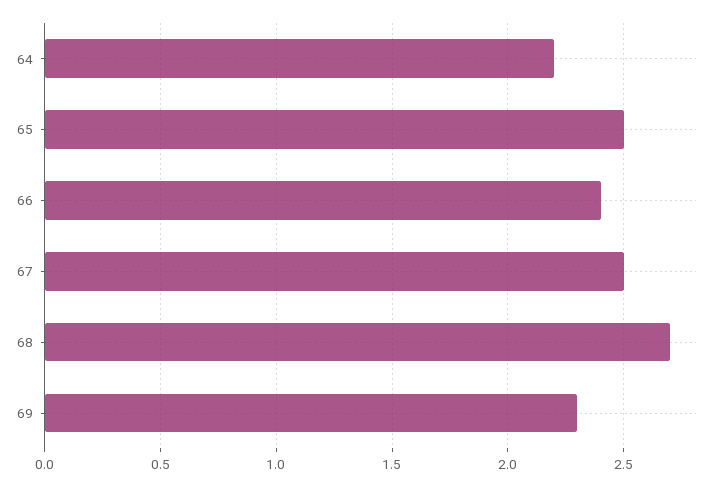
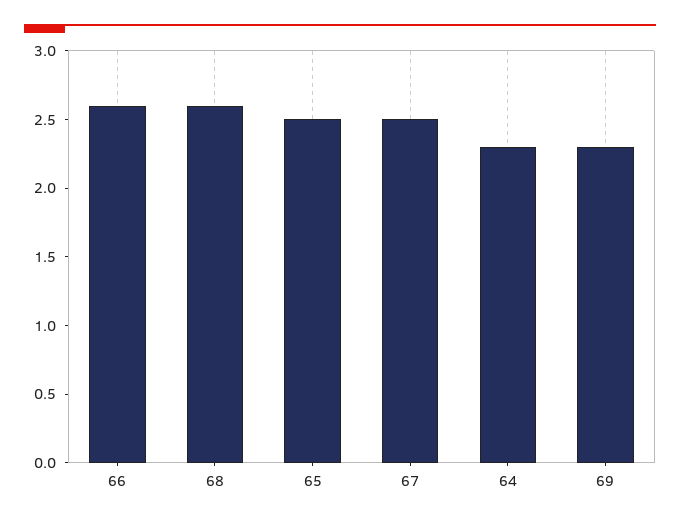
  {
-   "64": 2.2,
+   "64": 2.3,
    "65": 2.5,
-   "66": 2.4,
+   "66": 2.6,
    "67": 2.5,
-   "68": 2.7,
+   "68": 2.6,
    "69": 2.3
  }

